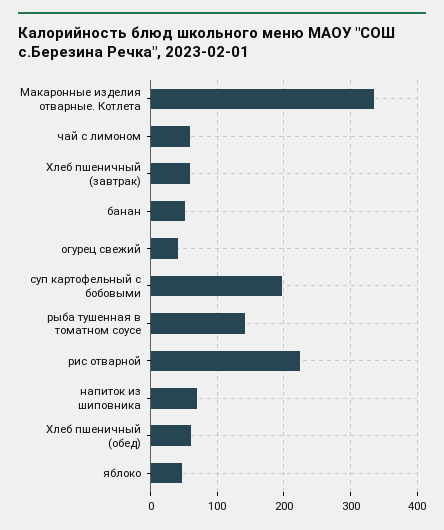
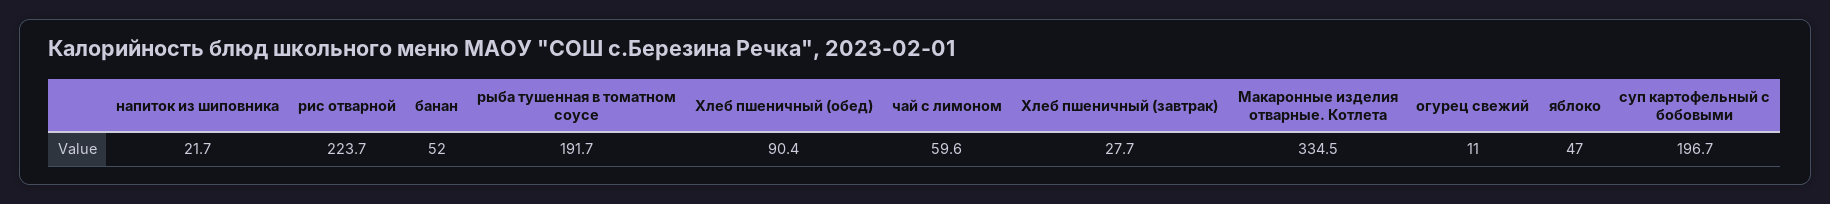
  {
    "Макаронные изделия отварные. Котлета": 334.5,
    "чай с лимоном": 59.6,
-   "Хлеб пшеничный (завтрак)": 60,
+   "Хлеб пшеничный (завтрак)": 27.7,
    "банан": 52,
-   "огурец свежий": 40,
+   "огурец свежий": 11,
    "суп картофельный с бобовыми": 196.7,
-   "рыба тушенная в томатном соусе": 140,
+   "рыба тушенная в томатном соусе": 191.7,
    "рис отварной": 223.7,
-   "напиток из шиповника": 70,
+   "напиток из шиповника": 21.7,
-   "Хлеб пшеничный (обед)": 60,
+   "Хлеб пшеничный (обед)": 90.4,
    "яблоко": 47
  }

